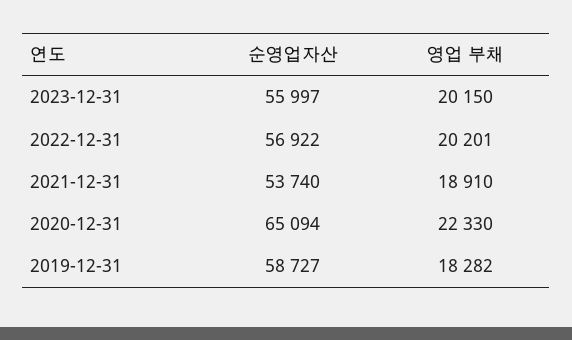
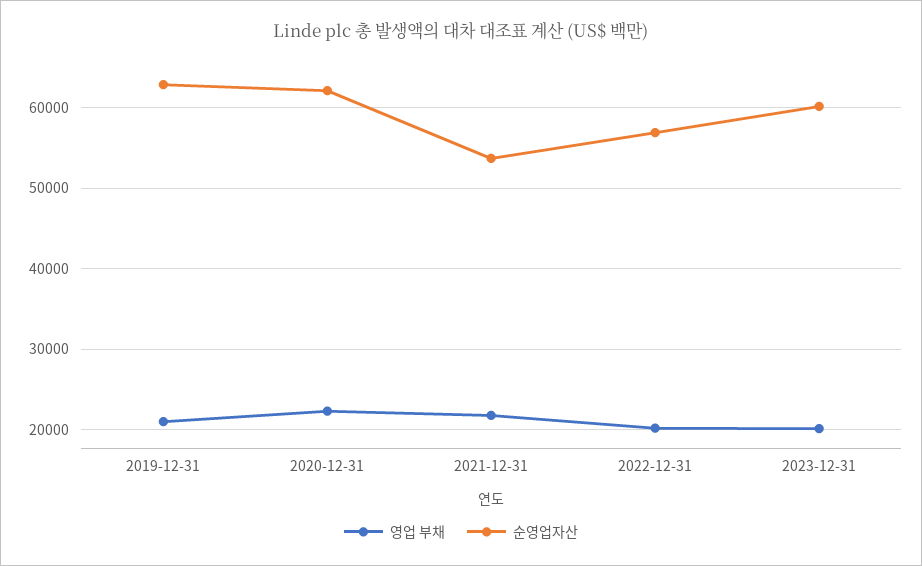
  {
    "순영업자산": {
-     "2023-12-31": 55997,
+     "2023-12-31": 60000,
      "2022-12-31": 56922,
      "2021-12-31": 53740,
-     "2020-12-31": 65094,
+     "2020-12-31": 62000,
-     "2019-12-31": 58727
+     "2019-12-31": 63000
    },
    "영업 부채": {
      "2023-12-31": 20150,
      "2022-12-31": 20201,
-     "2021-12-31": 18910,
+     "2021-12-31": 22000,
      "2020-12-31": 22330,
-     "2019-12-31": 18282
+     "2019-12-31": 21000
    }
  }

